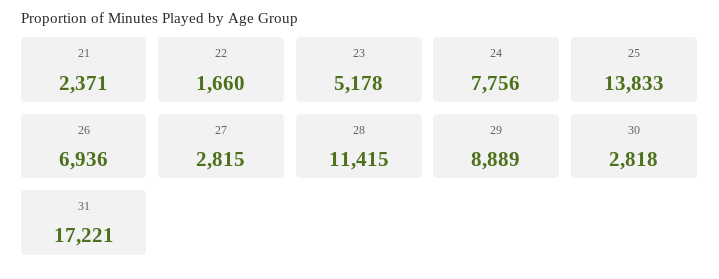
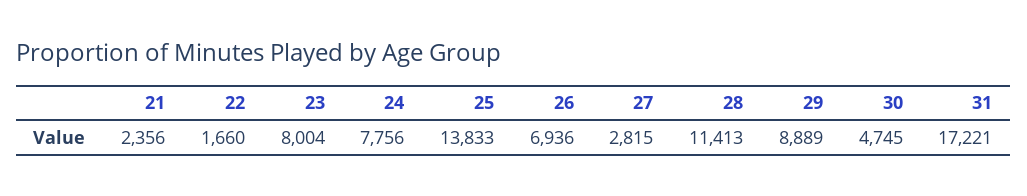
  {
-   "21": 2371,
+   "21": 2356,
    "22": 1660,
-   "23": 5178,
+   "23": 8004,
    "24": 7756,
    "25": 13833,
    "26": 6936,
    "27": 2815,
-   "28": 11415,
+   "28": 11413,
    "29": 8889,
-   "30": 2818,
+   "30": 4745,
    "31": 17221
  }

